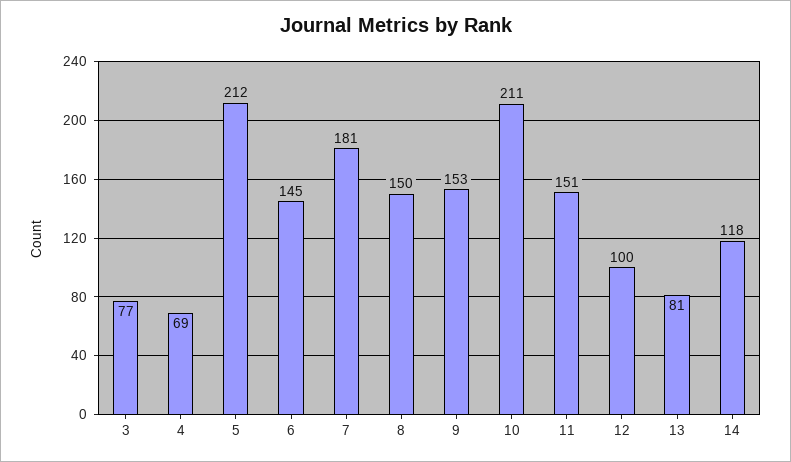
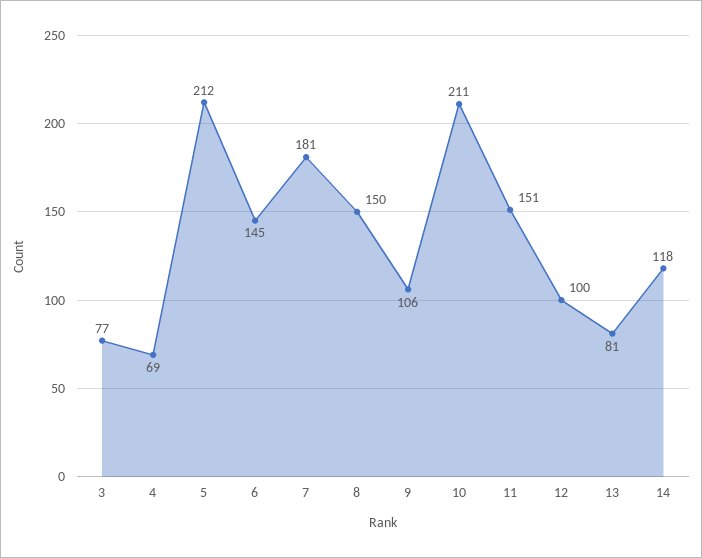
  {
    "3": 77,
    "4": 69,
    "5": 212,
    "6": 145,
    "7": 181,
    "8": 150,
-   "9": 153,
+   "9": 106,
    "10": 211,
    "11": 151,
    "12": 100,
    "13": 81,
    "14": 118
  }

